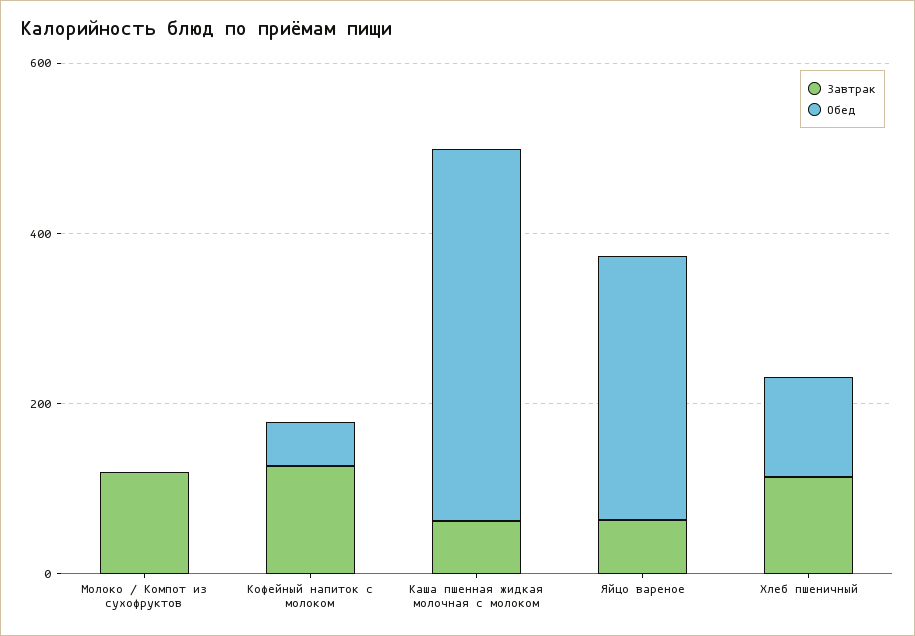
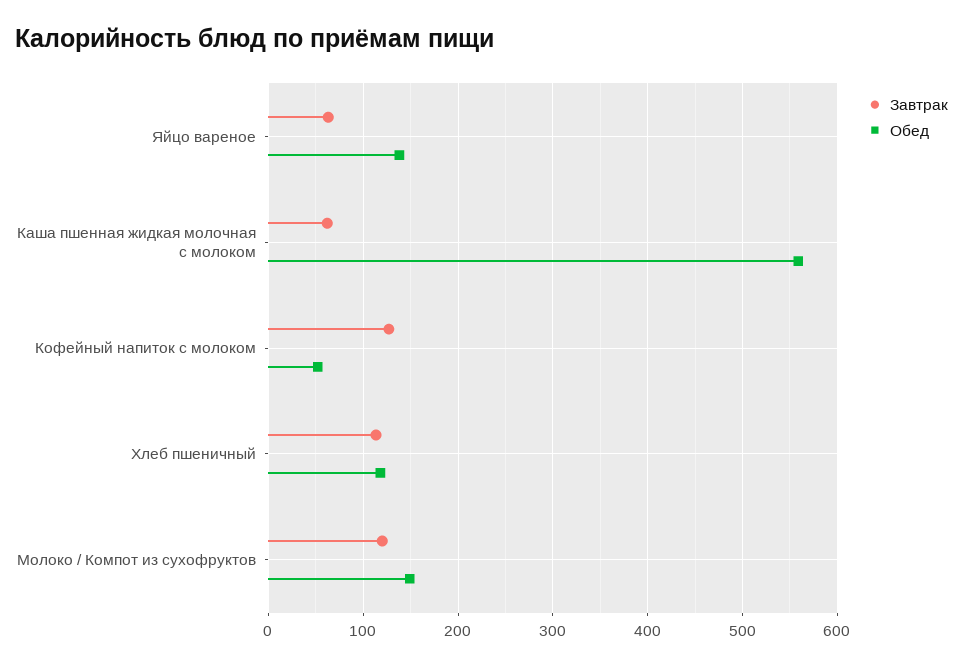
  {
    "Завтрак": {
      "Молоко / Компот из сухофруктов": 120,
      "Кофейный напиток с молоком": 130,
      "Каша пшенная жидкая молочная с молоком": 60,
      "Яйцо вареное": 60,
      "Хлеб пшеничный": 110
    },
    "Обед": {
-     "Молоко / Компот из сухофруктов": 0,
+     "Молоко / Компот из сухофруктов": 150,
      "Кофейный напиток с молоком": 50,
-     "Каша пшенная жидкая молочная с молоком": 450,
+     "Каша пшенная жидкая молочная с молоком": 560,
-     "Яйцо вареное": 300,
+     "Яйцо вареное": 140,
      "Хлеб пшеничный": 120
    }
  }

